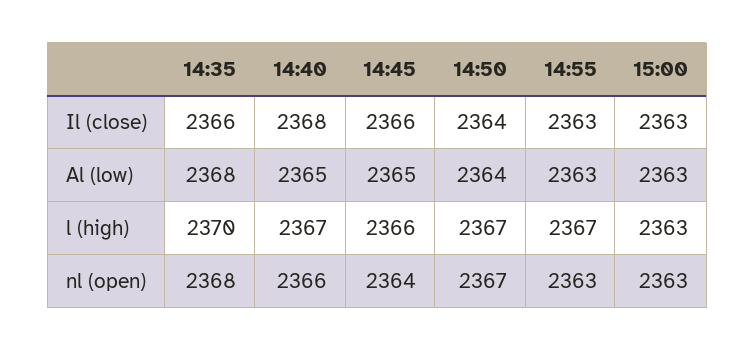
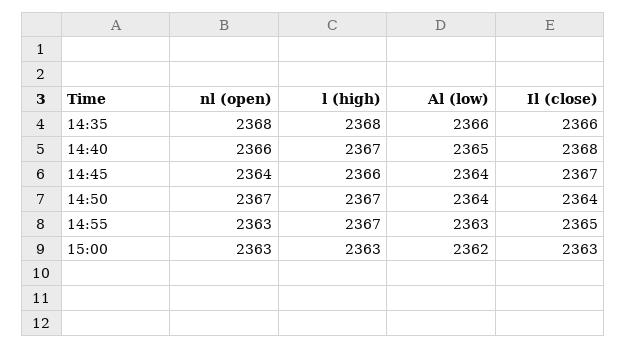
  {
    "14:35": {
      "Il (close)": 2366,
-     "Al (low)": 2368,
+     "Al (low)": 2366,
-     "l (high)": 2370,
+     "l (high)": 2368,
      "nl (open)": 2368
    },
    "14:40": {
      "Il (close)": 2368,
      "Al (low)": 2365,
      "l (high)": 2367,
      "nl (open)": 2366
    },
    "14:45": {
-     "Il (close)": 2366,
+     "Il (close)": 2367,
-     "Al (low)": 2365,
+     "Al (low)": 2364,
      "l (high)": 2366,
      "nl (open)": 2364
    },
    "14:50": {
      "Il (close)": 2364,
      "Al (low)": 2364,
      "l (high)": 2367,
      "nl (open)": 2367
    },
    "14:55": {
-     "Il (close)": 2363,
+     "Il (close)": 2365,
      "Al (low)": 2363,
      "l (high)": 2367,
      "nl (open)": 2363
    },
    "15:00": {
      "Il (close)": 2363,
-     "Al (low)": 2363,
+     "Al (low)": 2362,
      "l (high)": 2363,
      "nl (open)": 2363
    }
  }

